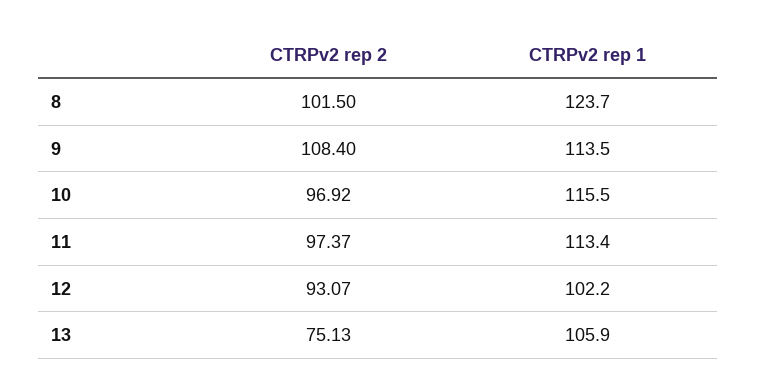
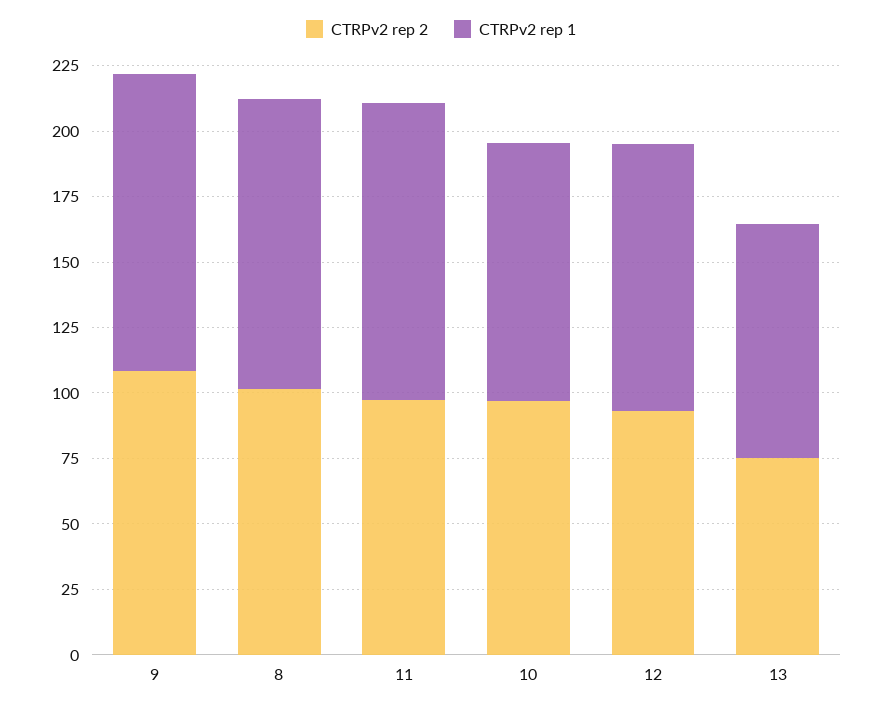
  {
    "CTRPv2 rep 2": {
      "8": 101.5,
      "9": 108.4,
      "10": 96.92,
      "11": 97.37,
      "12": 93.07,
      "13": 75.13
    },
    "CTRPv2 rep 1": {
-     "8": 123.7,
+     "8": 110,
      "9": 113.5,
-     "10": 115.5,
+     "10": 100,
      "11": 113.4,
      "12": 102.2,
-     "13": 105.9
+     "13": 90
    }
  }

